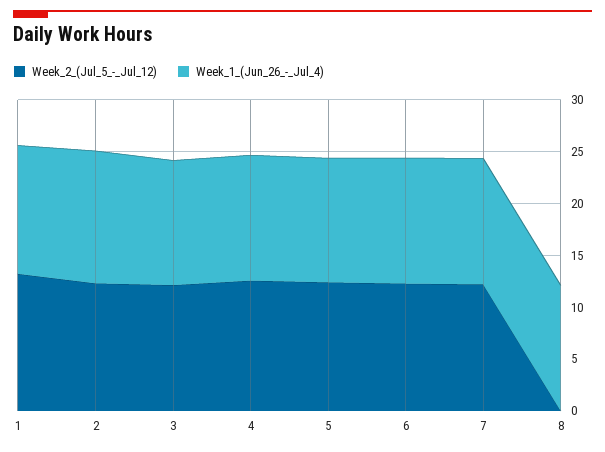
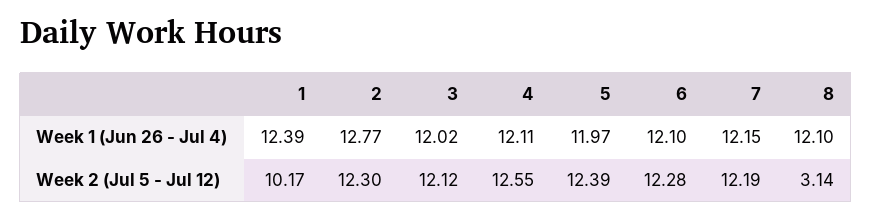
  {
    "Week_2_(Jul_5_-_Jul_12)": {
-     "1": 13,
+     "1": 10.17,
      "2": 12.3,
      "3": 12.12,
      "4": 12.55,
      "5": 12.39,
      "6": 12.28,
      "7": 12.19,
-     "8": 0
+     "8": 3.14
    },
    "Week_1_(Jun_26_-_Jul_4)": {
      "1": 12.39,
      "2": 12.77,
      "3": 12.02,
      "4": 12.11,
      "5": 11.97,
      "6": 12.1,
      "7": 12.15,
      "8": 12.1
    }
  }

